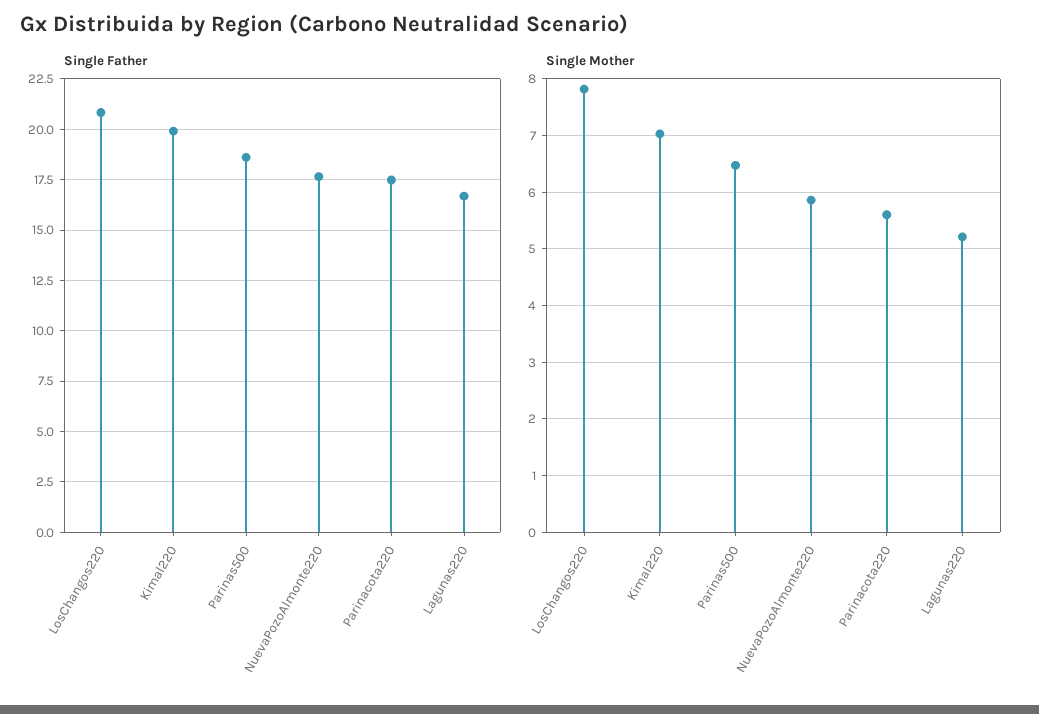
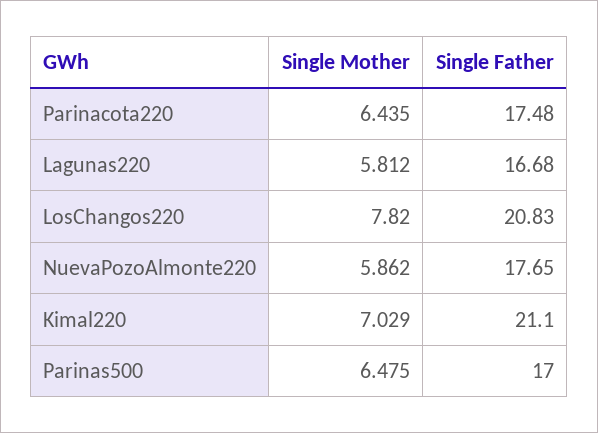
  {
    "Single Father": {
      "LosChangos220": 20.83,
-     "Kimal220": 20,
+     "Kimal220": 21.1,
-     "Parinas500": 18.5,
+     "Parinas500": 17,
      "NuevaPozoAlmonte220": 17.65,
      "Parinacota220": 17.48,
      "Lagunas220": 16.68
    },
    "Single Mother": {
      "LosChangos220": 7.82,
      "Kimal220": 7.029,
      "Parinas500": 6.475,
      "NuevaPozoAlmonte220": 5.862,
-     "Parinacota220": 5.6,
+     "Parinacota220": 6.435,
-     "Lagunas220": 5.2
+     "Lagunas220": 5.812
    }
  }

